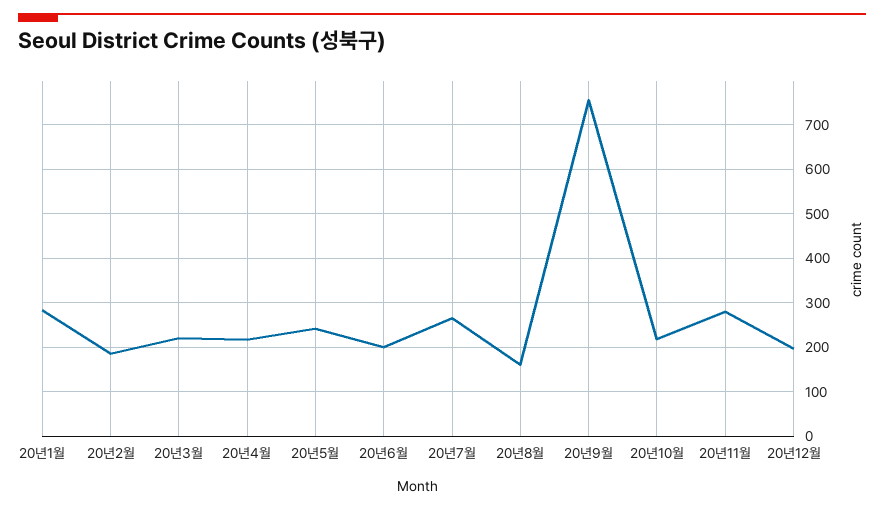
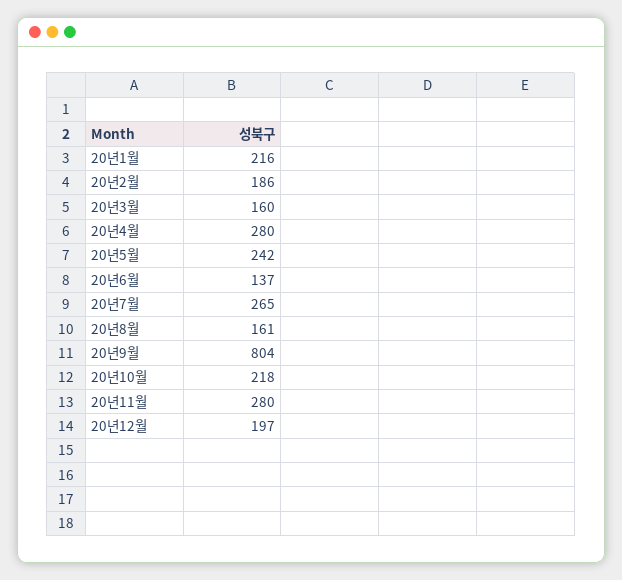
  {
-   "20년1월": 280,
+   "20년1월": 216,
    "20년2월": 186,
-   "20년3월": 220,
+   "20년3월": 160,
-   "20년4월": 220,
+   "20년4월": 280,
    "20년5월": 242,
-   "20년6월": 200,
+   "20년6월": 137,
    "20년7월": 265,
    "20년8월": 161,
-   "20년9월": 760,
+   "20년9월": 804,
    "20년10월": 218,
    "20년11월": 280,
    "20년12월": 197
  }

